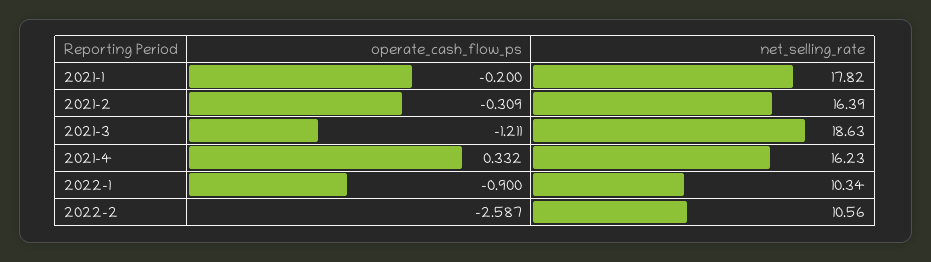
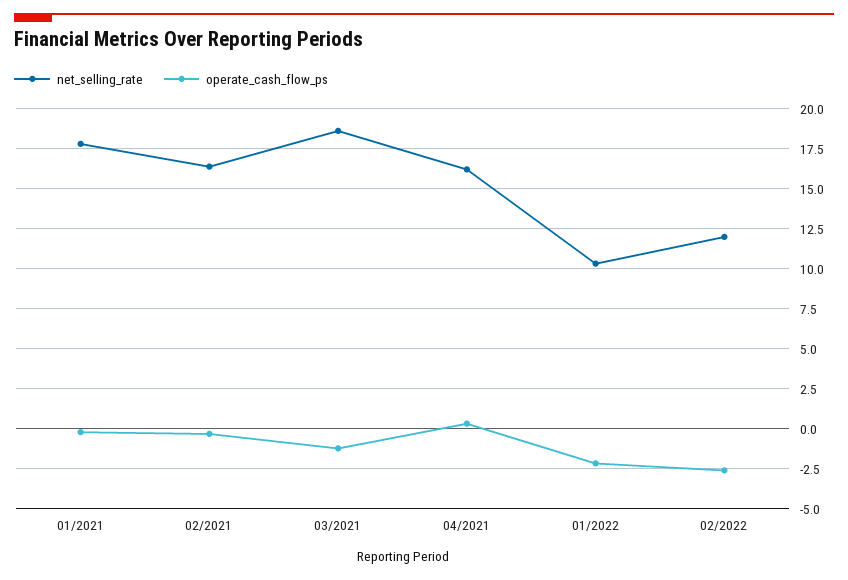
  {
    "operate_cash_flow_ps": {
      "2021-1": -0.2,
      "2021-2": -0.309,
      "2021-3": -1.211,
      "2021-4": 0.332,
-     "2022-1": -0.9,
+     "2022-1": -2,
      "2022-2": -2.587
    },
    "net_selling_rate": {
      "2021-1": 17.82,
      "2021-2": 16.39,
      "2021-3": 18.63,
      "2021-4": 16.23,
      "2022-1": 10.34,
-     "2022-2": 10.56
+     "2022-2": 12
    }
  }

